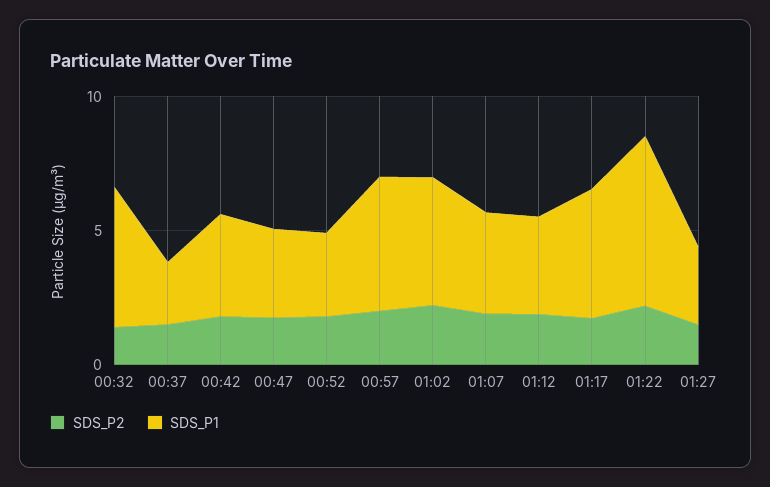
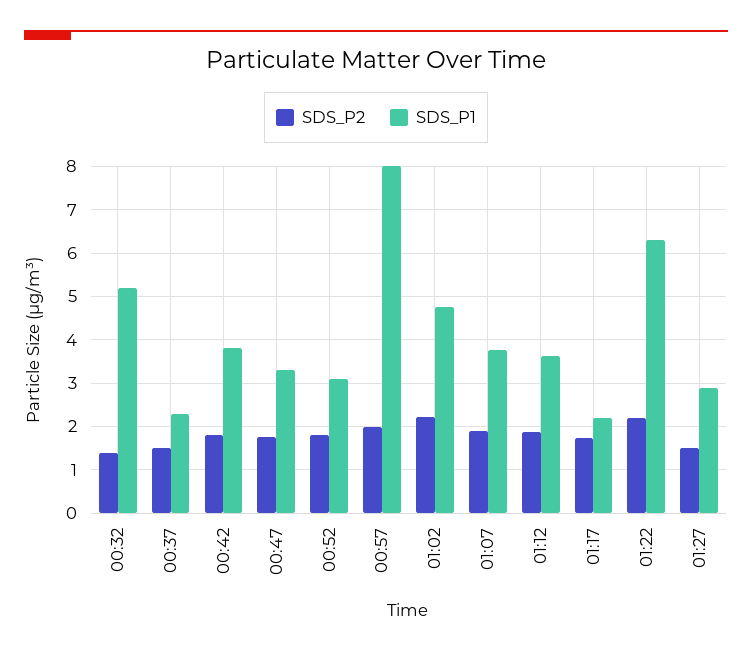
  {
    "SDS_P2": {
      "00:32": 1.4,
      "00:37": 1.6,
      "00:42": 1.8,
      "00:47": 1.8,
      "00:52": 1.8,
      "00:57": 2,
      "01:02": 2.2,
      "01:07": 2,
      "01:12": 1.8,
      "01:17": 1.8,
      "01:22": 2.2,
      "01:27": 1.6
    },
    "SDS_P1": {
      "00:32": 5.2,
      "00:37": 2.4,
      "00:42": 3.8,
      "00:47": 3.4,
      "00:52": 3.2,
-     "00:57": 5,
+     "00:57": 8,
      "01:02": 4.8,
      "01:07": 3.8,
      "01:12": 3.6,
-     "01:17": 5,
+     "01:17": 2.2,
      "01:22": 6.4,
      "01:27": 2.8
    }
  }

